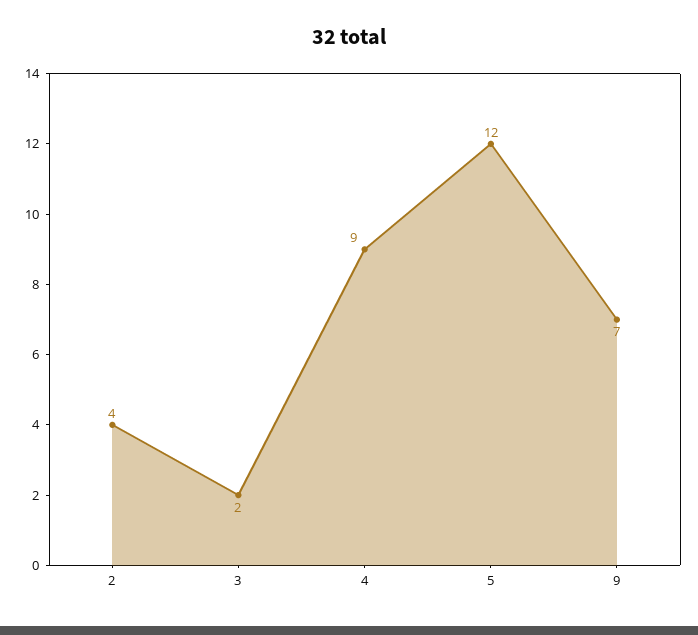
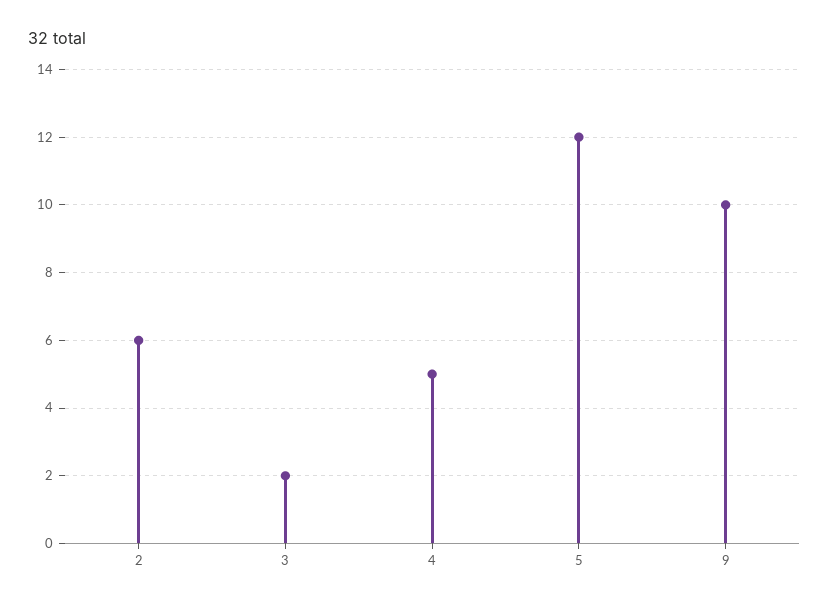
  {
-   "2": 4,
+   "2": 6,
    "3": 2,
-   "4": 9,
+   "4": 5,
    "5": 12,
-   "9": 7
+   "9": 10
  }

